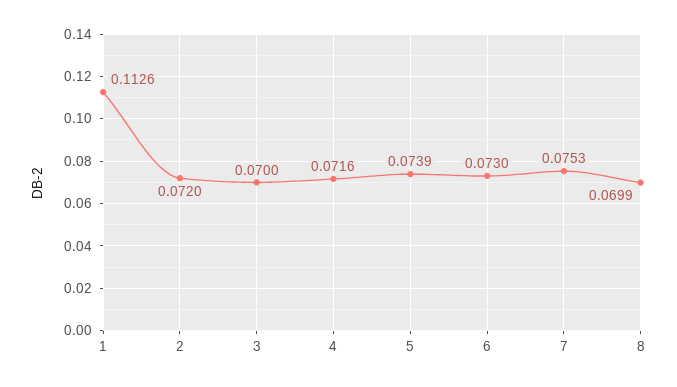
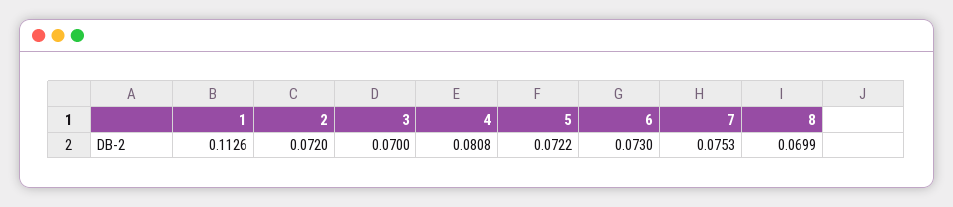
  {
    "1": 0.1126,
    "2": 0.072,
    "3": 0.07,
-   "4": 0.0716,
+   "4": 0.0808,
-   "5": 0.0739,
+   "5": 0.0722,
    "6": 0.073,
    "7": 0.0753,
    "8": 0.0699
  }

